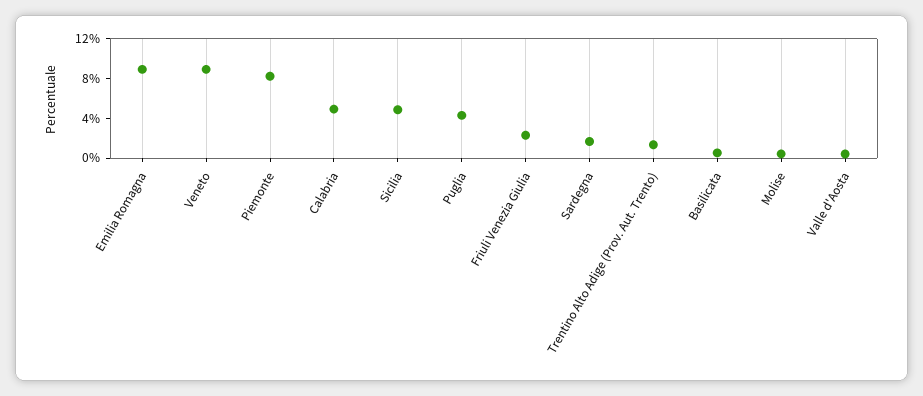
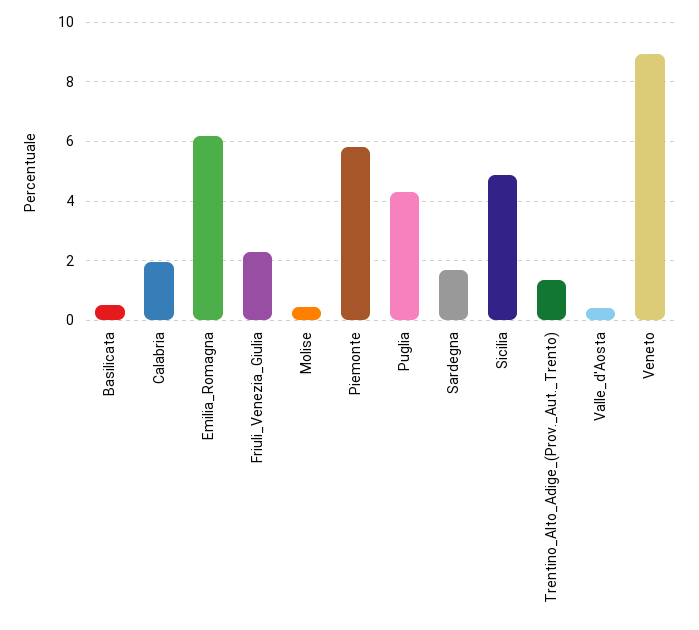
  {
-   "Emilia Romagna": 9,
+   "Emilia Romagna": 6.25,
    "Veneto": 9,
-   "Piemonte": 8,
+   "Piemonte": 5.75,
-   "Calabria": 5,
+   "Calabria": 2,
    "Sicilia": 4.75,
    "Puglia": 4.25,
    "Friuli Venezia Giulia": 2.25,
    "Sardegna": 1.75,
    "Trentino Alto Adige (Prov. Aut. Trento)": 1.25,
    "Basilicata": 0.5,
    "Molise": 0.5,
    "Valle d'Aosta": 0.5
  }

